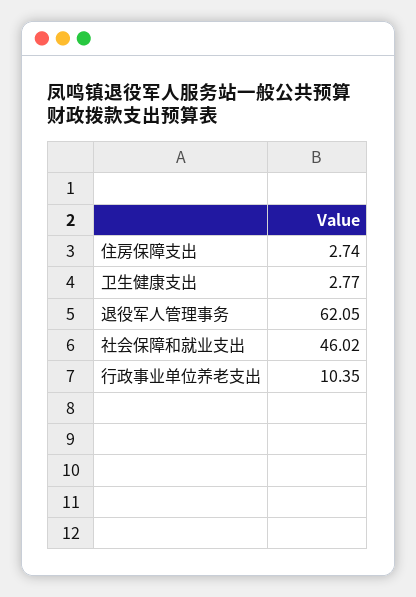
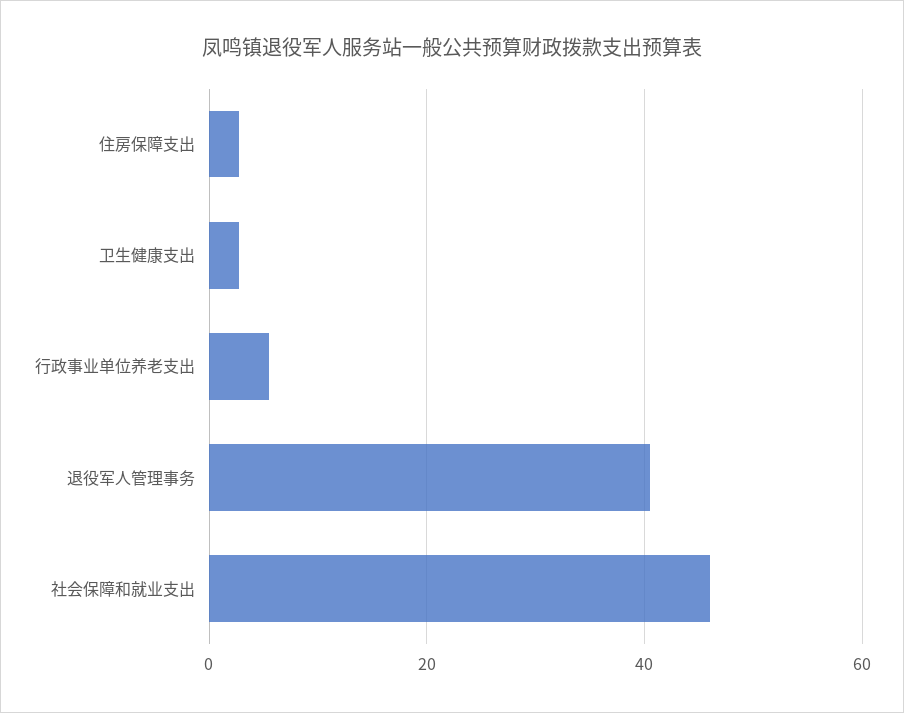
  {
    "住房保障支出": 2.74,
    "卫生健康支出": 2.77,
-   "退役军人管理事务": 62.05,
+   "退役军人管理事务": 40,
    "社会保障和就业支出": 46.02,
-   "行政事业单位养老支出": 10.35
+   "行政事业单位养老支出": 6
  }

